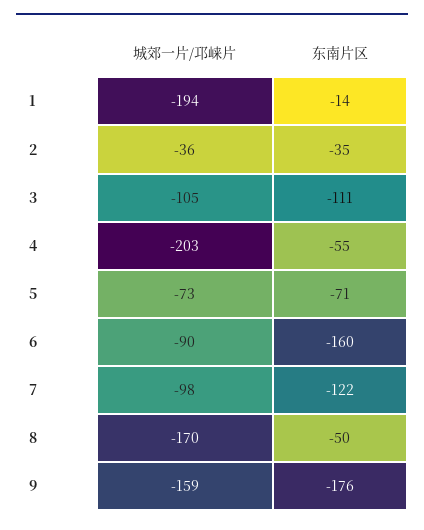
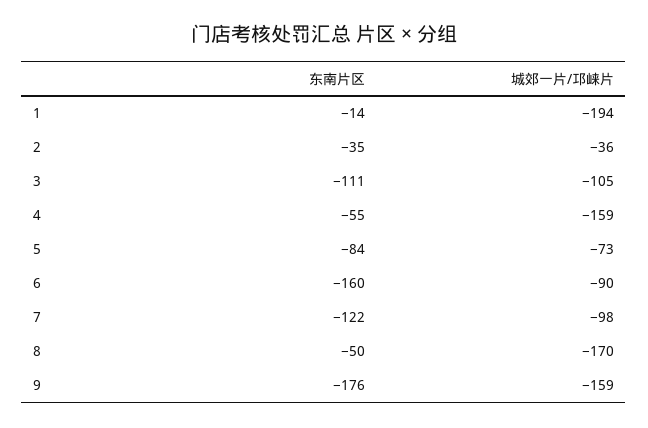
  {
    "城郊一片/邛崃片": {
      "1": -194,
      "2": -36,
      "3": -105,
-     "4": -203,
+     "4": -159,
      "5": -73,
      "6": -90,
      "7": -98,
      "8": -170,
      "9": -159
    },
    "东南片区": {
      "1": -14,
      "2": -35,
      "3": -111,
      "4": -55,
-     "5": -71,
+     "5": -84,
      "6": -160,
      "7": -122,
      "8": -50,
      "9": -176
    }
  }

